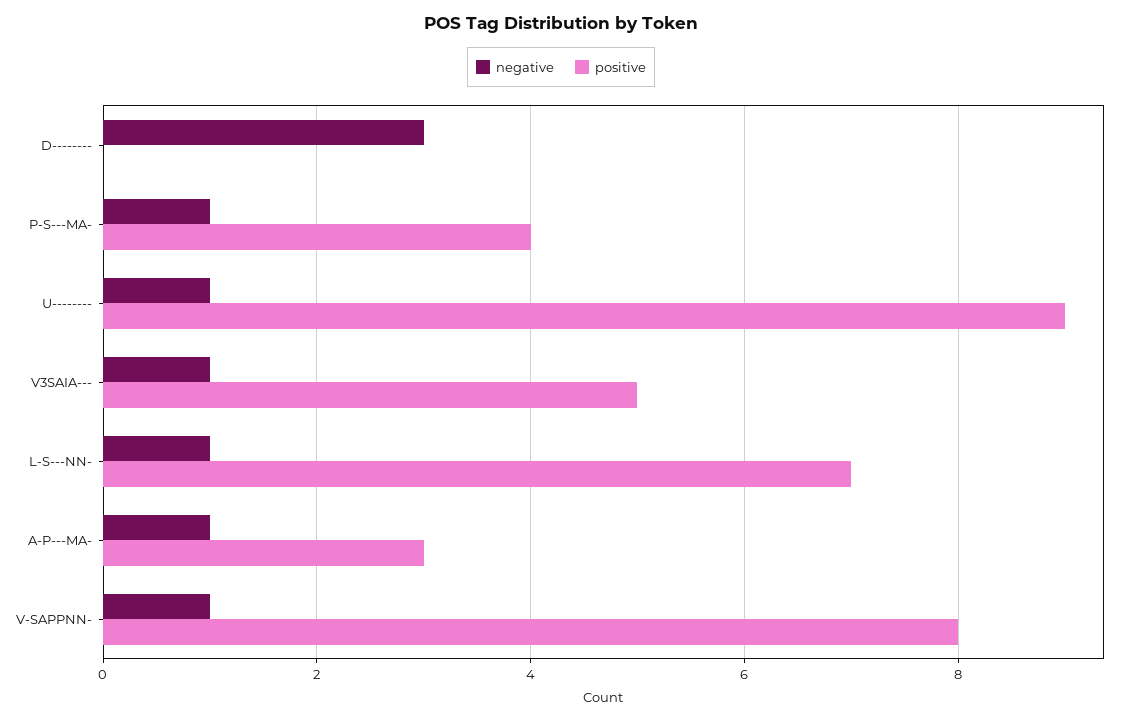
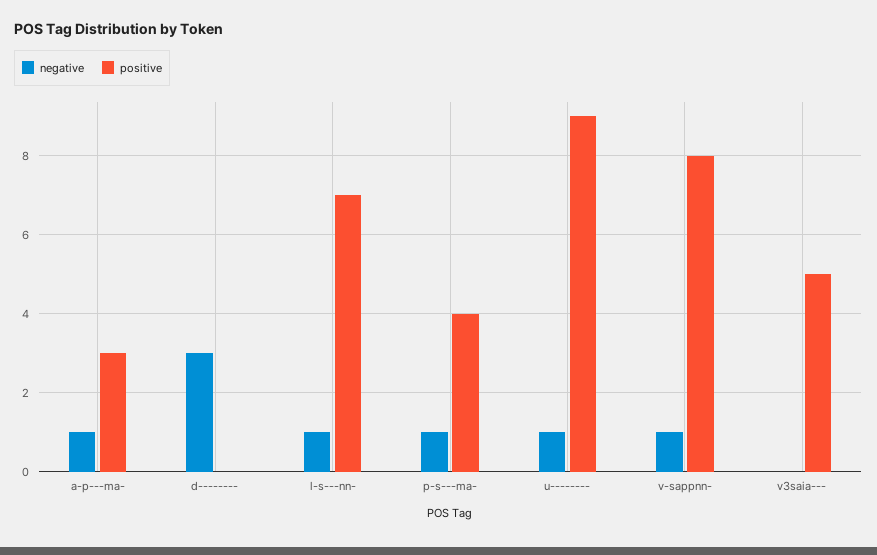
  {
    "negative": {
      "D--------": 3,
      "P-S---MA-": 1,
      "U--------": 1,
-     "V3SAIA---": 1,
+     "V3SAIA---": 0,
      "L-S---NN-": 1,
      "A-P---MA-": 1,
      "V-SAPPNN-": 1
    },
    "positive": {
      "D--------": 0,
      "P-S---MA-": 4,
      "U--------": 9,
      "V3SAIA---": 5,
      "L-S---NN-": 7,
      "A-P---MA-": 3,
      "V-SAPPNN-": 8
    }
  }

